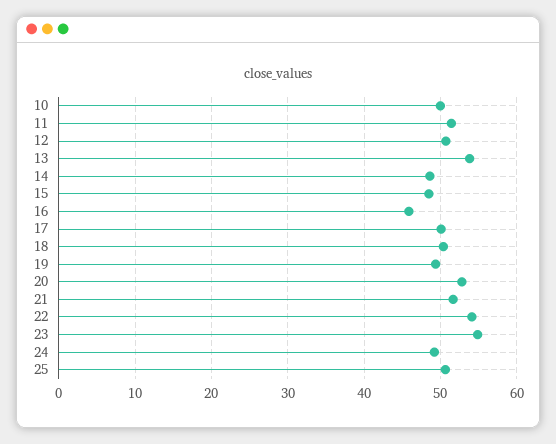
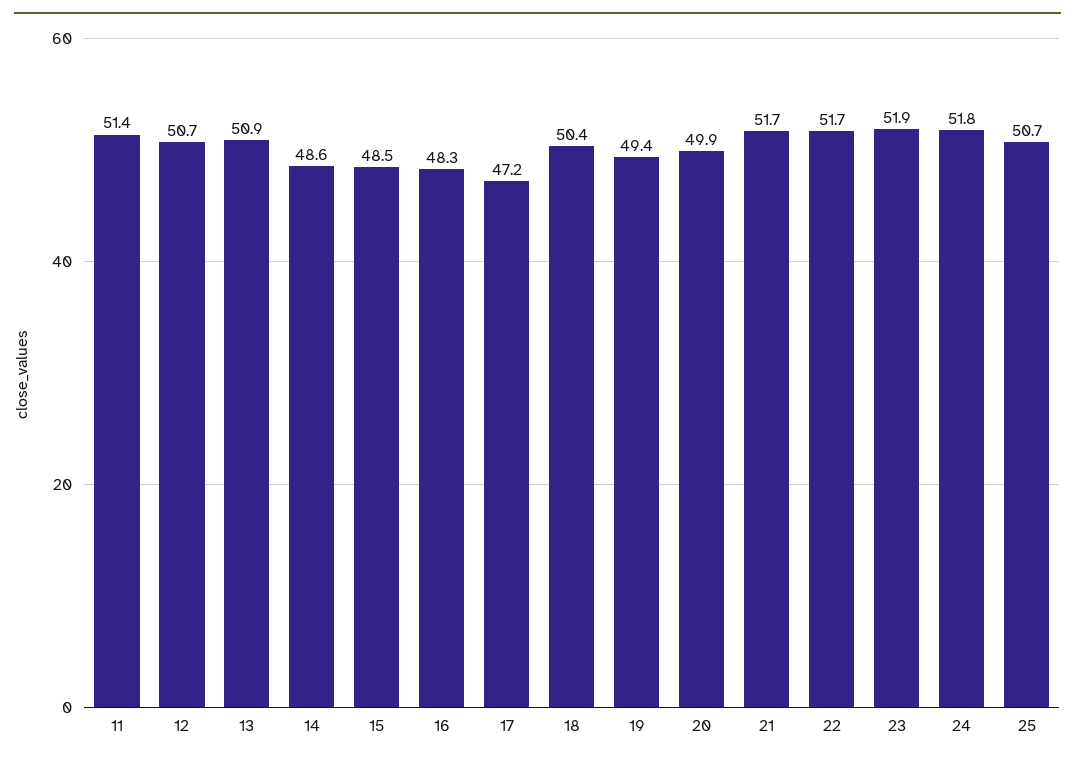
  {
-   "10": 50,
    "11": 51.4,
    "12": 50.7,
-   "13": 54,
+   "13": 50.9,
    "14": 48.6,
    "15": 48.5,
-   "16": 46,
+   "16": 48.3,
-   "17": 50,
+   "17": 47.2,
    "18": 50.4,
    "19": 49.4,
-   "20": 53,
+   "20": 49.9,
    "21": 51.7,
-   "22": 54,
+   "22": 51.7,
-   "23": 55,
+   "23": 51.9,
-   "24": 49,
+   "24": 51.8,
    "25": 50.7
  }

